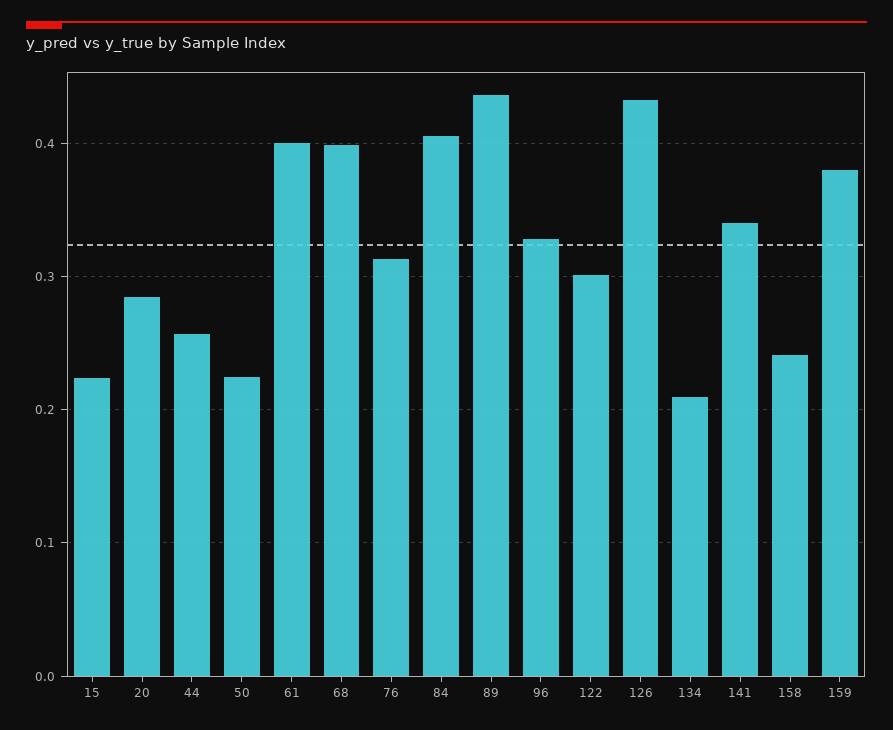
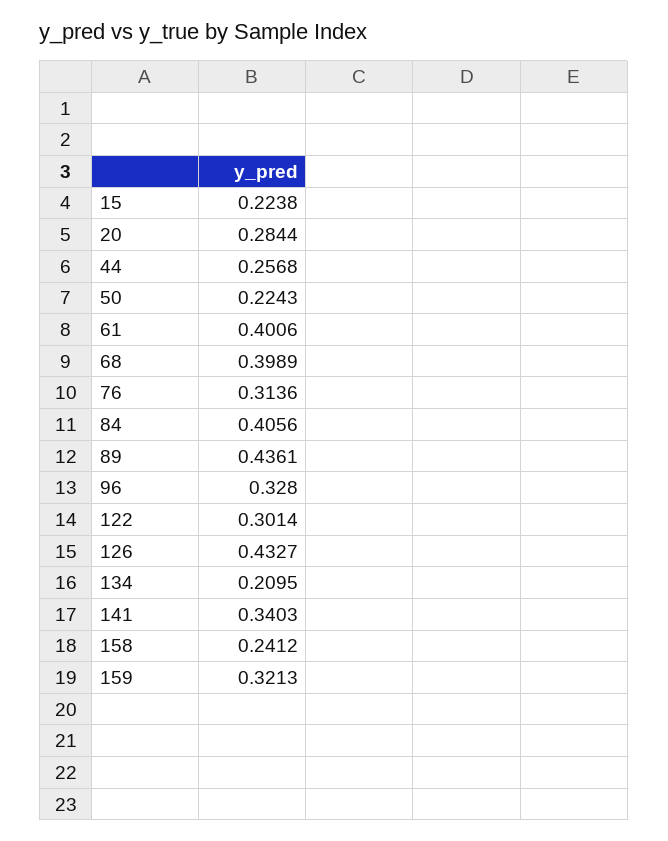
  {
    "15": 0.2238,
    "20": 0.2844,
    "44": 0.2568,
    "50": 0.2243,
    "61": 0.4006,
    "68": 0.3989,
    "76": 0.3136,
    "84": 0.4056,
    "89": 0.4361,
    "96": 0.328,
    "122": 0.3014,
    "126": 0.4327,
    "134": 0.2095,
    "141": 0.3403,
    "158": 0.2412,
-   "159": 0.38
+   "159": 0.3213
  }

